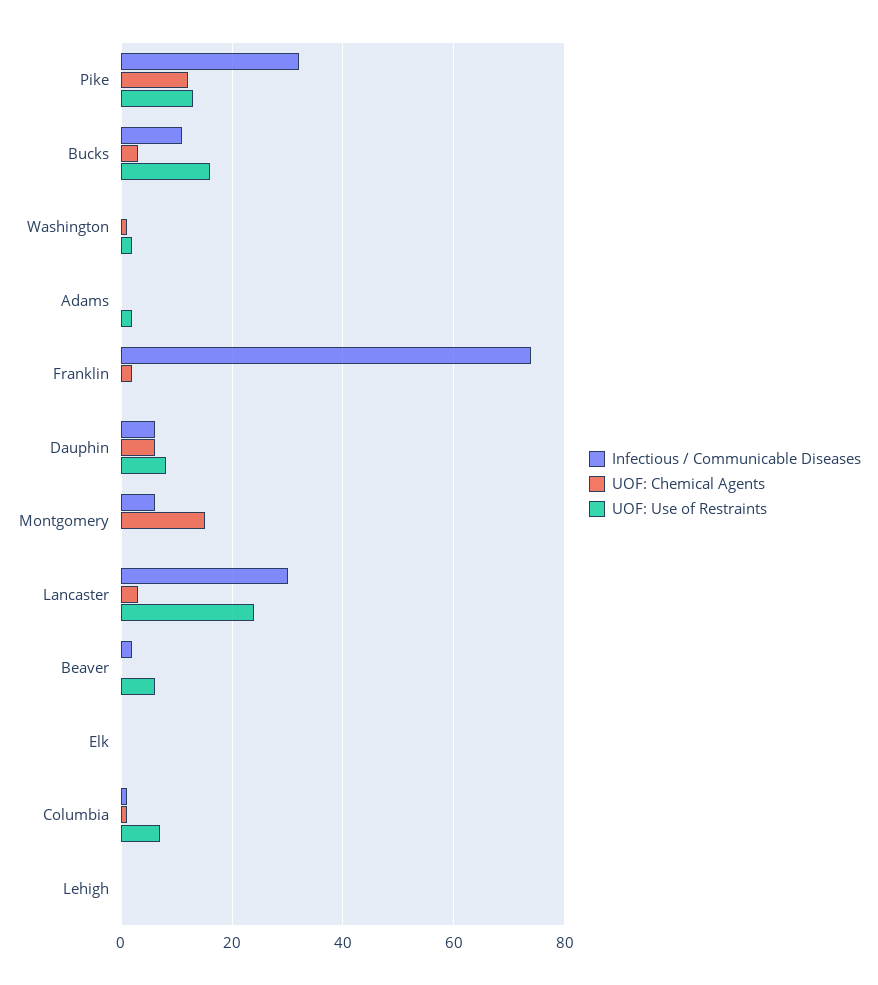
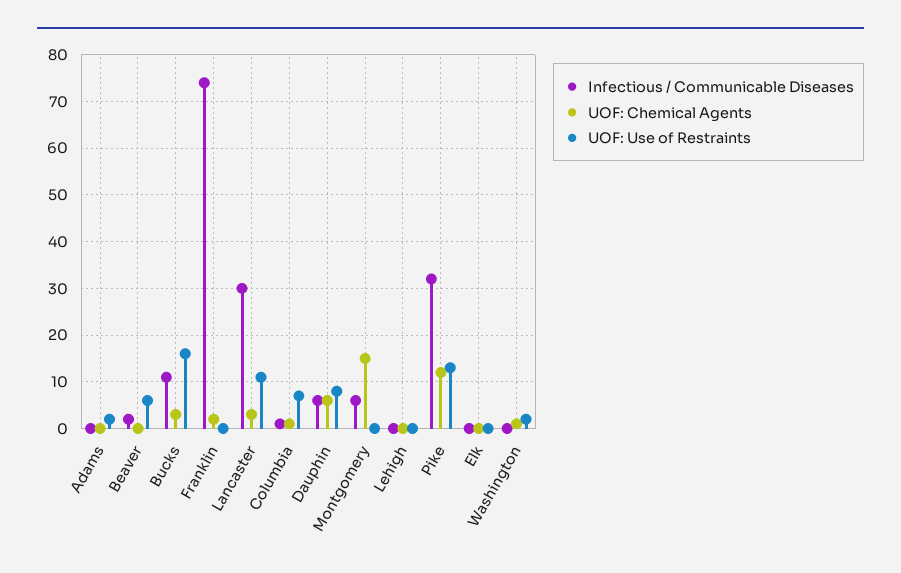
  {
    "Infectious / Communicable Diseases": {
      "Pike": 30,
      "Bucks": 10,
      "Washington": 0,
      "Adams": 0,
      "Franklin": 75,
      "Dauphin": 5,
      "Montgomery": 5,
      "Lancaster": 30,
      "Beaver": 0,
      "Elk": 0,
      "Columbia": 0,
      "Lehigh": 0
    },
    "UOF: Chemical Agents": {
      "Pike": 10,
      "Bucks": 5,
      "Washington": 0,
      "Adams": 0,
      "Franklin": 0,
      "Dauphin": 5,
      "Montgomery": 15,
      "Lancaster": 5,
      "Beaver": 0,
      "Elk": 0,
      "Columbia": 0,
      "Lehigh": 0
    },
    "UOF: Use of Restraints": {
      "Pike": 15,
      "Bucks": 15,
      "Washington": 0,
      "Adams": 0,
      "Franklin": 0,
      "Dauphin": 10,
      "Montgomery": 0,
-     "Lancaster": 25,
+     "Lancaster": 10,
      "Beaver": 5,
      "Elk": 0,
      "Columbia": 5,
      "Lehigh": 0
    }
  }

